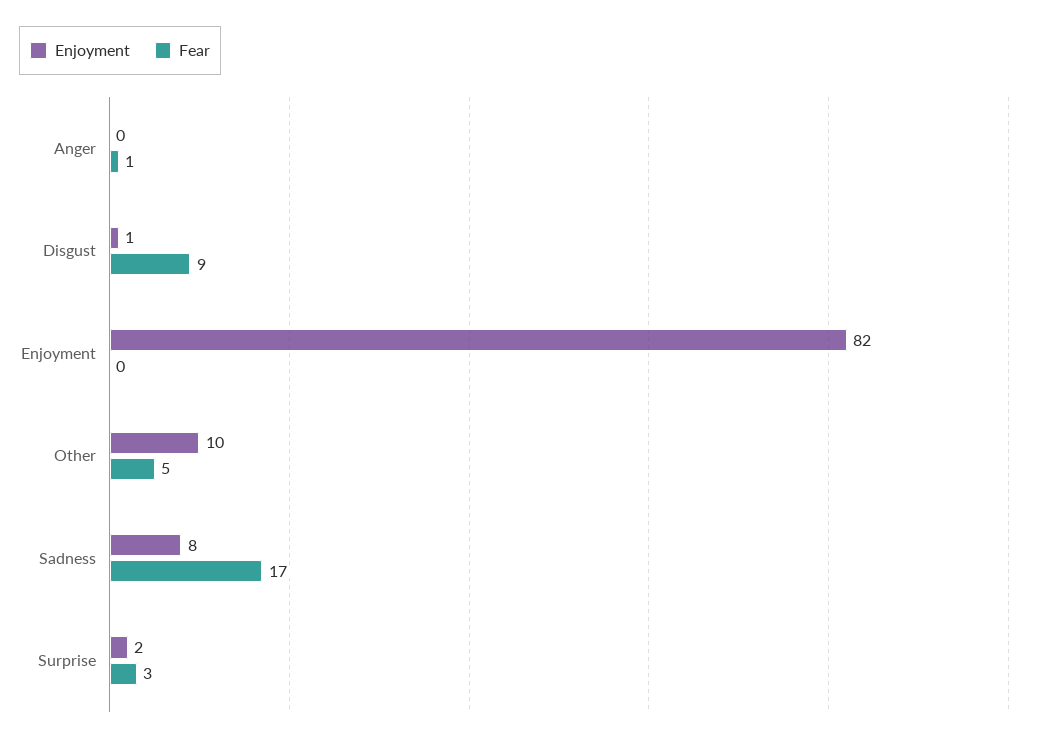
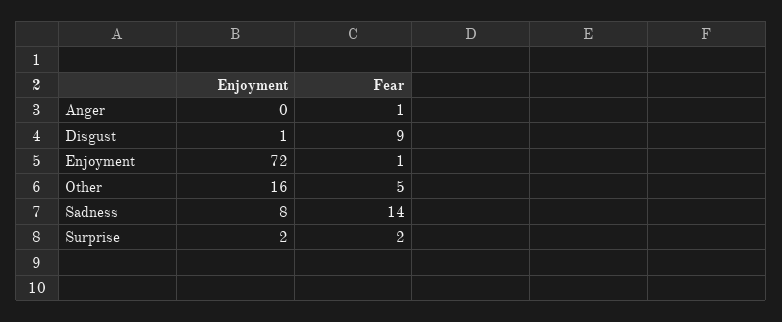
  {
    "Enjoyment": {
      "Anger": 0,
      "Disgust": 1,
-     "Enjoyment": 82,
+     "Enjoyment": 72,
-     "Other": 10,
+     "Other": 16,
      "Sadness": 8,
      "Surprise": 2
    },
    "Fear": {
      "Anger": 1,
      "Disgust": 9,
-     "Enjoyment": 0,
+     "Enjoyment": 1,
      "Other": 5,
-     "Sadness": 17,
+     "Sadness": 14,
-     "Surprise": 3
+     "Surprise": 2
    }
  }

